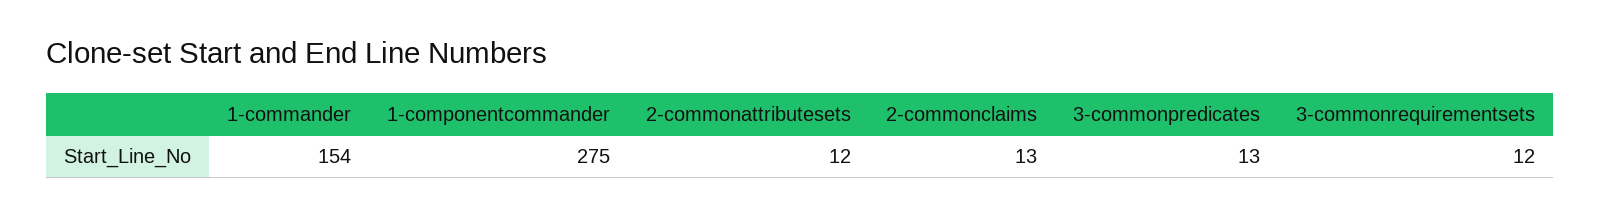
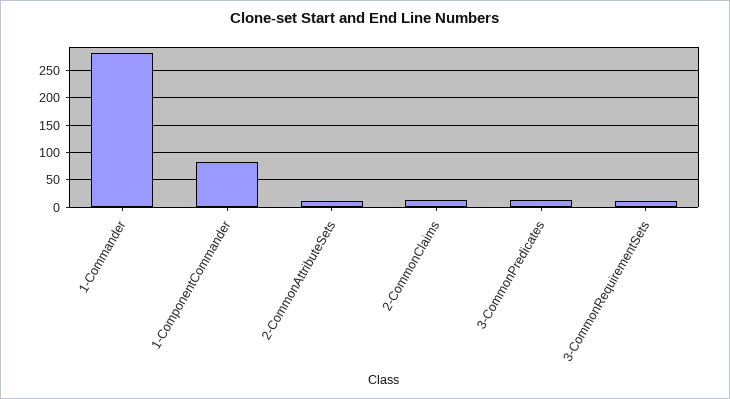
  {
-   "1-commander": 154,
+   "1-commander": 275,
-   "1-componentcommander": 275,
+   "1-componentcommander": 75,
    "2-commonattributesets": 12,
    "2-commonclaims": 13,
    "3-commonpredicates": 13,
    "3-commonrequirementsets": 12
  }

